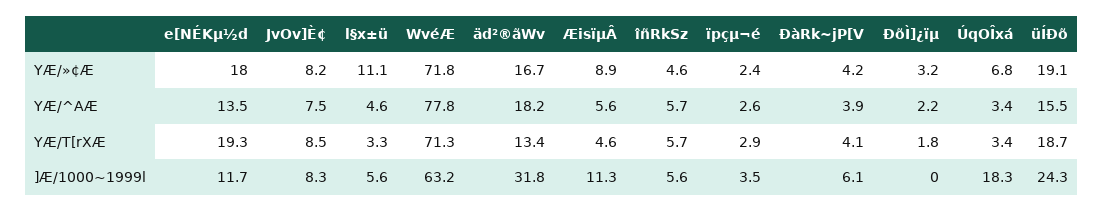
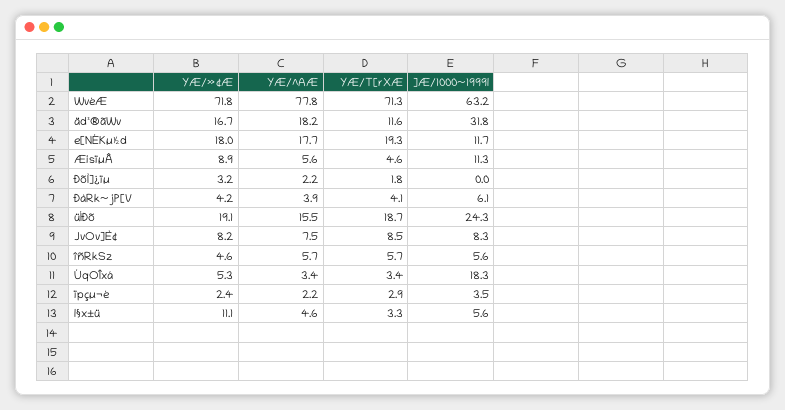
  {
    "e[NÉKµ½d": {
      "YÆ/»¢Æ": 18,
-     "YÆ/^AÆ": 13.5,
+     "YÆ/^AÆ": 17.7,
      "YÆ/T[rXÆ": 19.3,
      "]Æ/1000~1999l": 11.7
    },
    "JvOv]È¢": {
      "YÆ/»¢Æ": 8.2,
      "YÆ/^AÆ": 7.5,
      "YÆ/T[rXÆ": 8.5,
      "]Æ/1000~1999l": 8.3
    },
    "l§x±ü": {
      "YÆ/»¢Æ": 11.1,
      "YÆ/^AÆ": 4.6,
      "YÆ/T[rXÆ": 3.3,
      "]Æ/1000~1999l": 5.6
    },
    "WvéÆ": {
      "YÆ/»¢Æ": 71.8,
      "YÆ/^AÆ": 77.8,
      "YÆ/T[rXÆ": 71.3,
      "]Æ/1000~1999l": 63.2
    },
    "äd²®ãWv": {
      "YÆ/»¢Æ": 16.7,
      "YÆ/^AÆ": 18.2,
-     "YÆ/T[rXÆ": 13.4,
+     "YÆ/T[rXÆ": 11.6,
      "]Æ/1000~1999l": 31.8
    },
    "ÆisïµÂ": {
      "YÆ/»¢Æ": 8.9,
      "YÆ/^AÆ": 5.6,
      "YÆ/T[rXÆ": 4.6,
      "]Æ/1000~1999l": 11.3
    },
    "îñRkSz": {
      "YÆ/»¢Æ": 4.6,
      "YÆ/^AÆ": 5.7,
      "YÆ/T[rXÆ": 5.7,
      "]Æ/1000~1999l": 5.6
    },
    "ïpçµ¬é": {
      "YÆ/»¢Æ": 2.4,
-     "YÆ/^AÆ": 2.6,
+     "YÆ/^AÆ": 2.2,
      "YÆ/T[rXÆ": 2.9,
      "]Æ/1000~1999l": 3.5
    },
    "ÐàRk~jP[V": {
      "YÆ/»¢Æ": 4.2,
      "YÆ/^AÆ": 3.9,
      "YÆ/T[rXÆ": 4.1,
      "]Æ/1000~1999l": 6.1
    },
    "ÐõÌ]¿ïµ": {
      "YÆ/»¢Æ": 3.2,
      "YÆ/^AÆ": 2.2,
      "YÆ/T[rXÆ": 1.8,
      "]Æ/1000~1999l": 0
    },
    "ÚqOÎxá": {
-     "YÆ/»¢Æ": 6.8,
+     "YÆ/»¢Æ": 5.3,
      "YÆ/^AÆ": 3.4,
      "YÆ/T[rXÆ": 3.4,
      "]Æ/1000~1999l": 18.3
    },
    "üÍÐõ": {
      "YÆ/»¢Æ": 19.1,
      "YÆ/^AÆ": 15.5,
      "YÆ/T[rXÆ": 18.7,
      "]Æ/1000~1999l": 24.3
    }
  }

